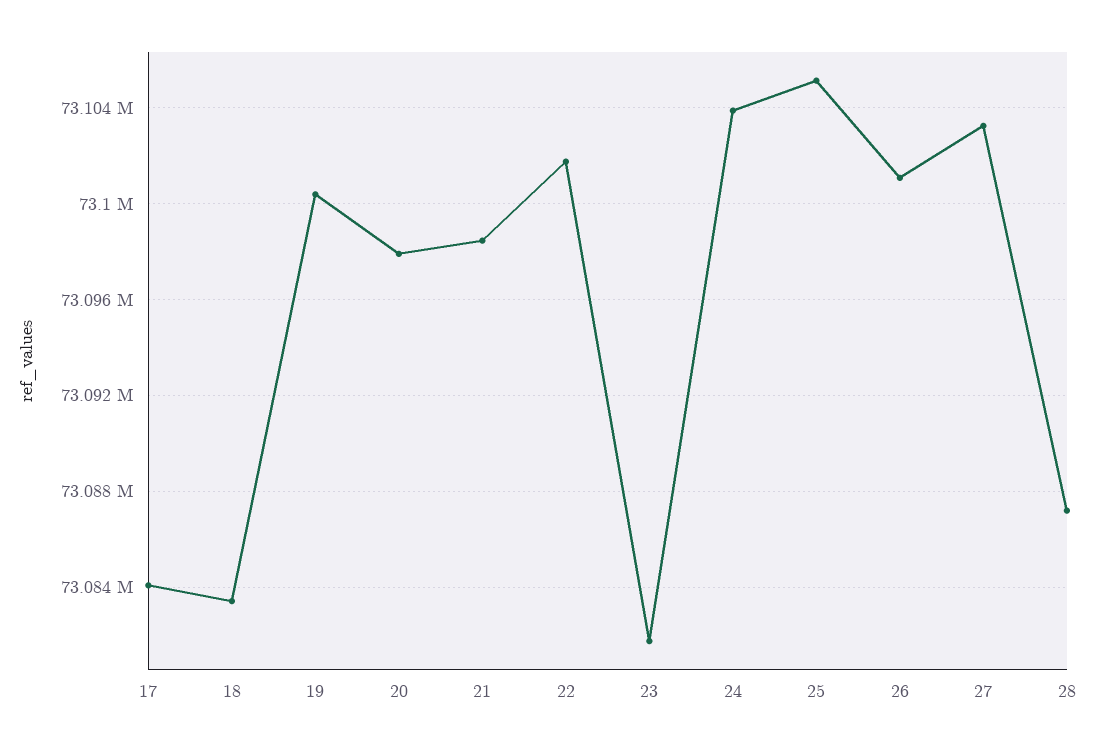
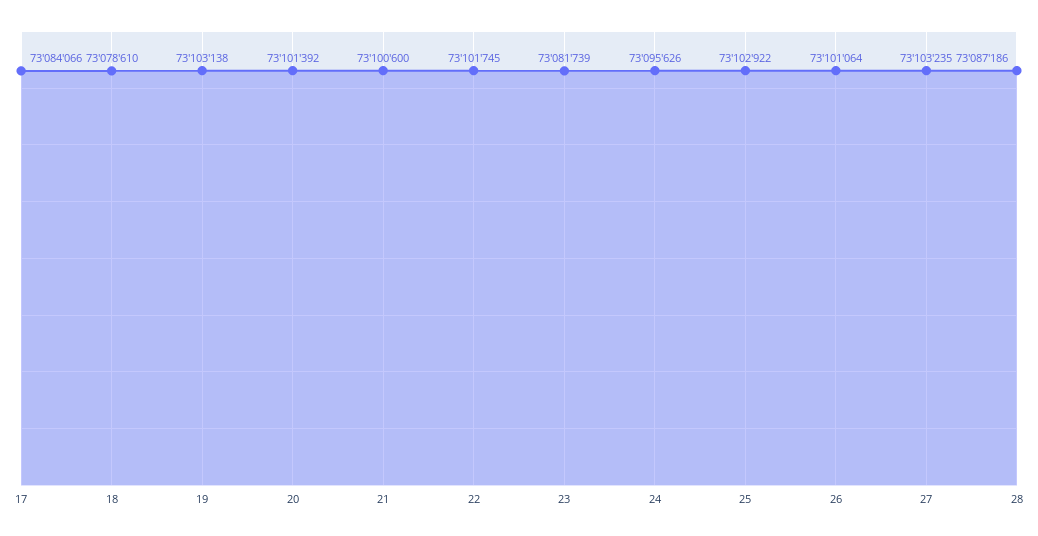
  {
    "17": 73084066,
-   "18": 73083500,
+   "18": 73078610,
-   "19": 73100500,
+   "19": 73103138,
-   "20": 73098000,
+   "20": 73101392,
-   "21": 73098500,
+   "21": 73100600,
    "22": 73101745,
    "23": 73081739,
-   "24": 73104000,
+   "24": 73095626,
-   "25": 73105000,
+   "25": 73102922,
    "26": 73101064,
    "27": 73103235,
    "28": 73087186
  }

